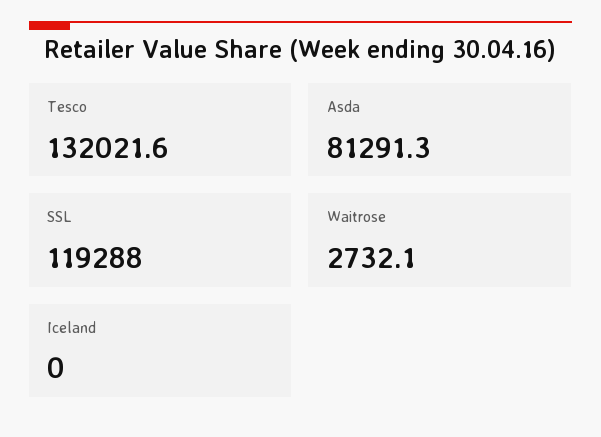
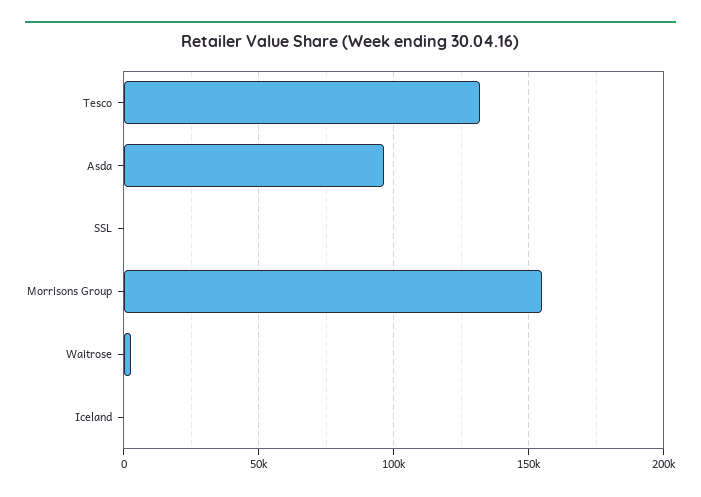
  {
    "Tesco": 132021.6,
-   "Asda": 81291.3,
+   "Asda": 95000,
-   "SSL": 119288,
+   "SSL": 0,
    "Waitrose": 2732.1,
-   "Iceland": 0
+   "Iceland": 0,
+   "Morrisons Group": 155000
  }

